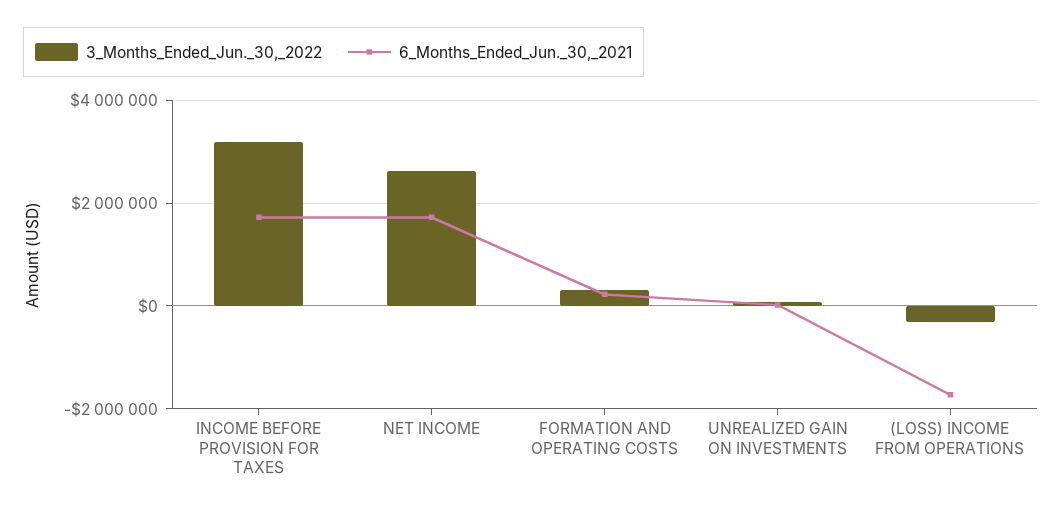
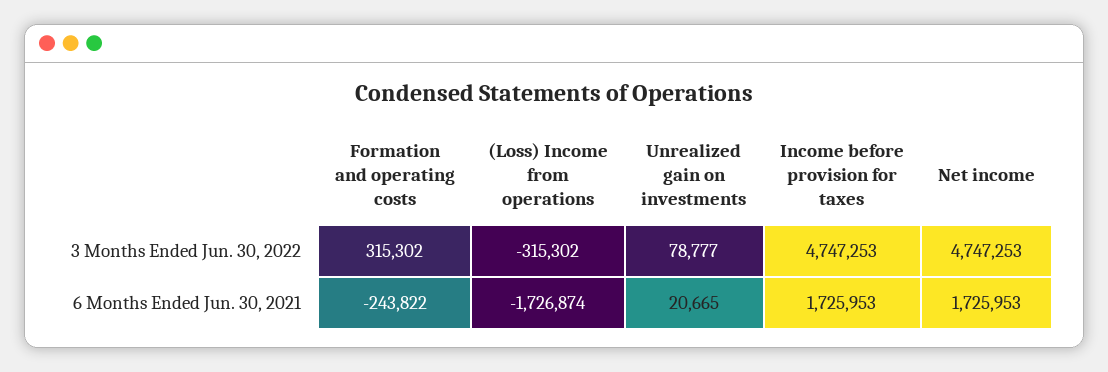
  {
    "3_Months_Ended_Jun._30,_2022": {
-     "INCOME BEFORE PROVISION FOR TAXES": 3200000,
+     "INCOME BEFORE PROVISION FOR TAXES": 4747253,
-     "NET INCOME": 2600000,
+     "NET INCOME": 4747253,
      "FORMATION AND OPERATING COSTS": 315302,
      "UNREALIZED GAIN ON INVESTMENTS": 78777,
      "(LOSS) INCOME FROM OPERATIONS": -315302
    },
    "6_Months_Ended_Jun._30,_2021": {
      "INCOME BEFORE PROVISION FOR TAXES": 1725953,
      "NET INCOME": 1725953,
-     "FORMATION AND OPERATING COSTS": 200000,
+     "FORMATION AND OPERATING COSTS": -243822,
      "UNREALIZED GAIN ON INVESTMENTS": 20665,
      "(LOSS) INCOME FROM OPERATIONS": -1726874
    }
  }

